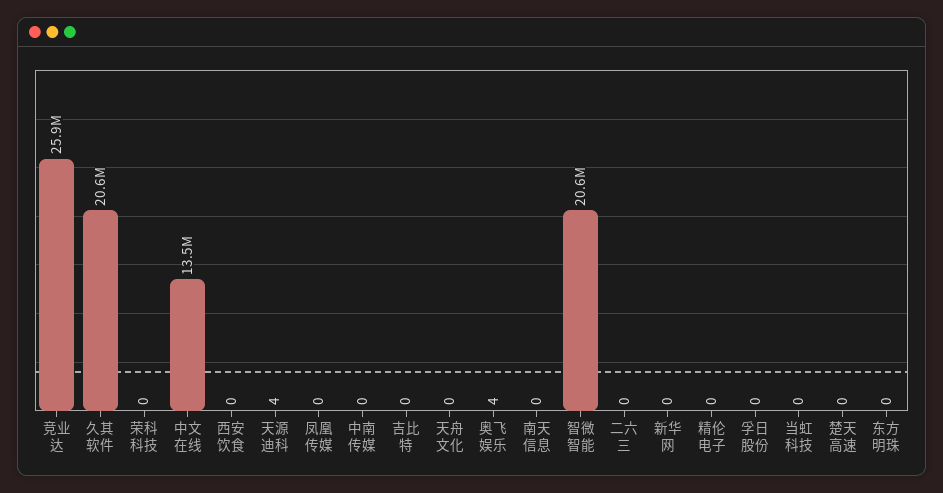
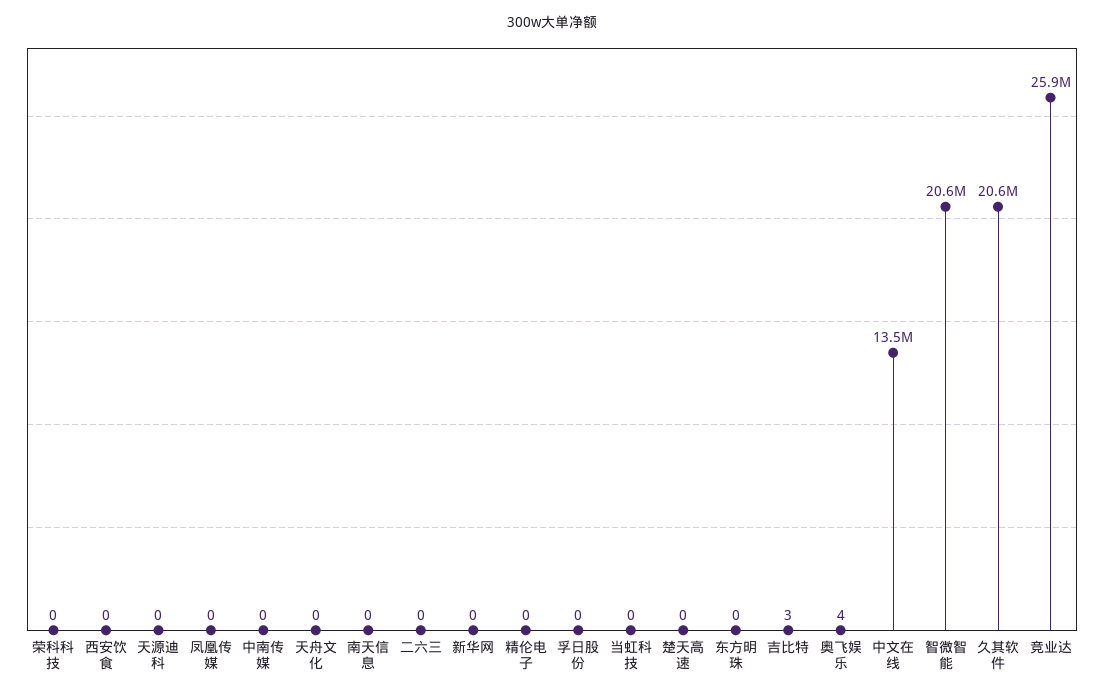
  {
    "竞业达": 25900000,
    "久其软件": 20600000,
    "荣科科技": 0,
    "中文在线": 13500000,
    "西安饮食": 0,
-   "天源迪科": 4,
+   "天源迪科": 0,
    "凤凰传媒": 0,
    "中南传媒": 0,
-   "吉比特": 0,
+   "吉比特": 3,
    "天舟文化": 0,
    "奥飞娱乐": 4,
    "南天信息": 0,
    "智微智能": 20600000,
    "二六三": 0,
    "新华网": 0,
    "精伦电子": 0,
    "孚日股份": 0,
    "当虹科技": 0,
    "楚天高速": 0,
    "东方明珠": 0
  }

